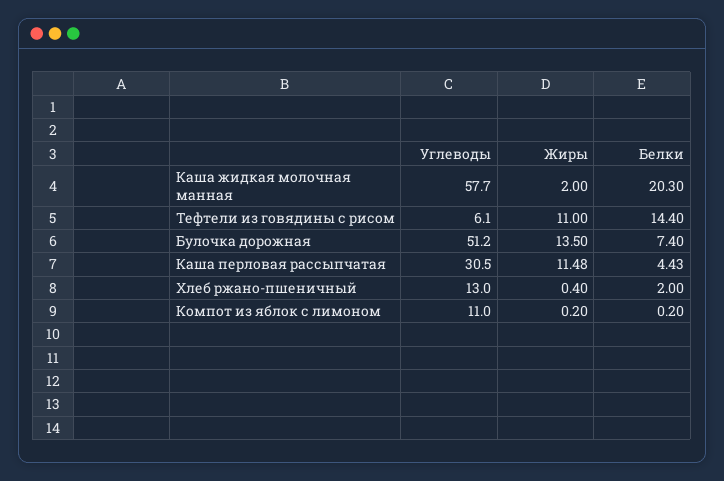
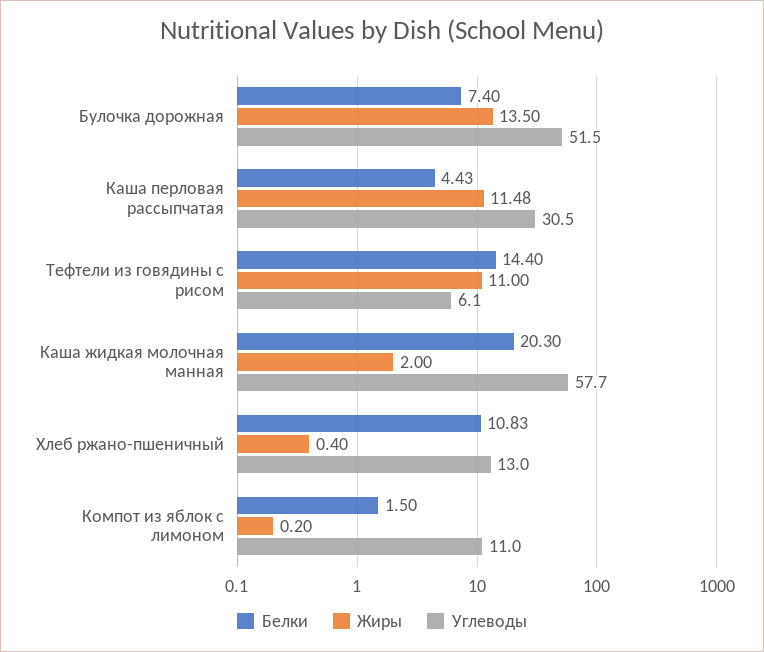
  {
    "Углеводы": {
      "Каша жидкая молочная манная": 57.7,
      "Тефтели из говядины с рисом": 6.1,
-     "Булочка дорожная": 51.2,
+     "Булочка дорожная": 51.5,
      "Каша перловая рассыпчатая": 30.5,
      "Хлеб ржано-пшеничный": 13,
      "Компот из яблок с лимоном": 11
    },
    "Жиры": {
      "Каша жидкая молочная манная": 2,
      "Тефтели из говядины с рисом": 11,
      "Булочка дорожная": 13.5,
      "Каша перловая рассыпчатая": 11.48,
      "Хлеб ржано-пшеничный": 0.4,
      "Компот из яблок с лимоном": 0.2
    },
    "Белки": {
      "Каша жидкая молочная манная": 20.3,
      "Тефтели из говядины с рисом": 14.4,
      "Булочка дорожная": 7.4,
      "Каша перловая рассыпчатая": 4.43,
-     "Хлеб ржано-пшеничный": 2,
+     "Хлеб ржано-пшеничный": 10.83,
-     "Компот из яблок с лимоном": 0.2
+     "Компот из яблок с лимоном": 1.5
    }
  }

